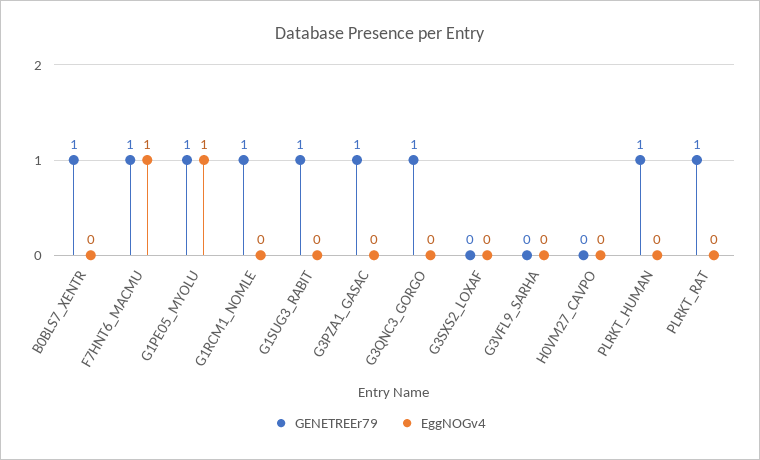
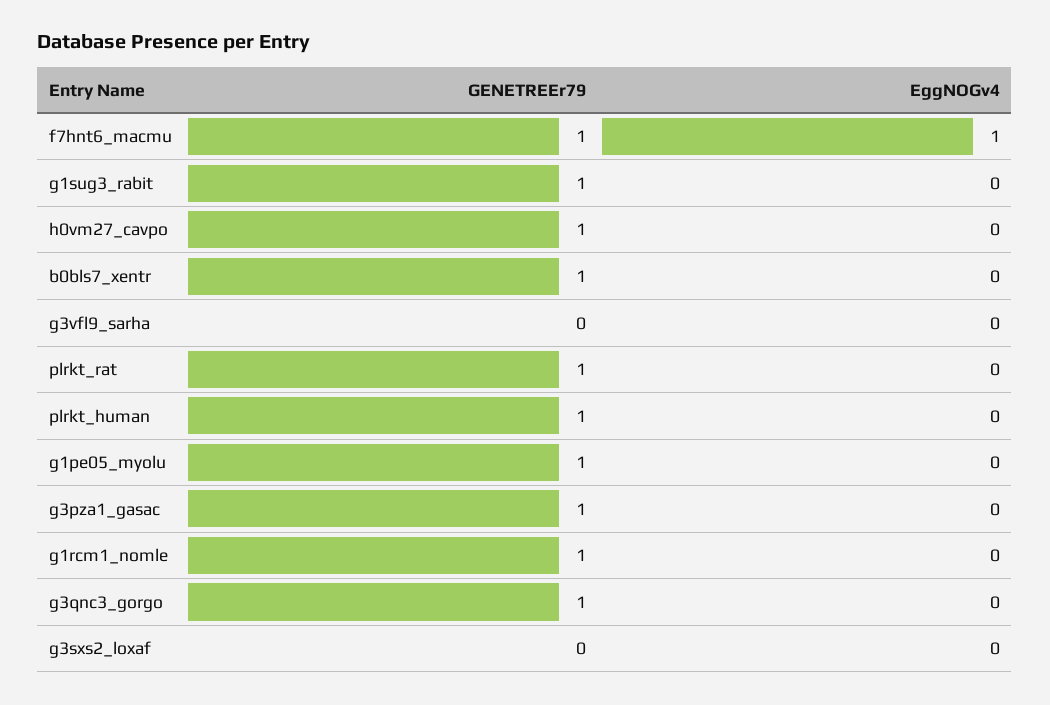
  {
    "GENETREEr79": {
      "B0BLS7_XENTR": 1,
      "F7HNT6_MACMU": 1,
      "G1PE05_MYOLU": 1,
      "G1RCM1_NOMLE": 1,
      "G1SUG3_RABIT": 1,
      "G3PZA1_GASAC": 1,
      "G3QNC3_GORGO": 1,
      "G3SXS2_LOXAF": 0,
      "G3VFL9_SARHA": 0,
-     "H0VM27_CAVPO": 0,
+     "H0VM27_CAVPO": 1,
      "PLRKT_HUMAN": 1,
      "PLRKT_RAT": 1
    },
    "EggNOGv4": {
      "B0BLS7_XENTR": 0,
      "F7HNT6_MACMU": 1,
-     "G1PE05_MYOLU": 1,
+     "G1PE05_MYOLU": 0,
      "G1RCM1_NOMLE": 0,
      "G1SUG3_RABIT": 0,
      "G3PZA1_GASAC": 0,
      "G3QNC3_GORGO": 0,
      "G3SXS2_LOXAF": 0,
      "G3VFL9_SARHA": 0,
      "H0VM27_CAVPO": 0,
      "PLRKT_HUMAN": 0,
      "PLRKT_RAT": 0
    }
  }

